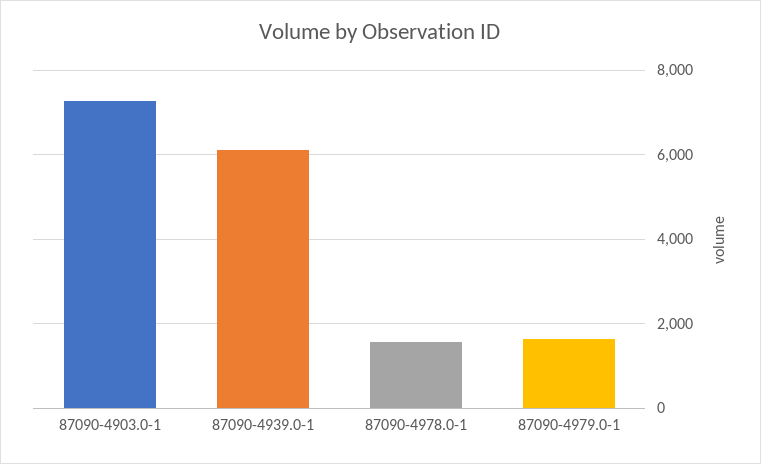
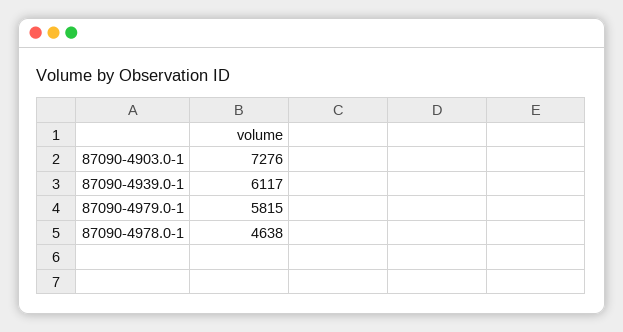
  {
    "87090-4903.0-1": 7276,
    "87090-4939.0-1": 6117,
-   "87090-4978.0-1": 1600,
+   "87090-4978.0-1": 4638,
-   "87090-4979.0-1": 1600
+   "87090-4979.0-1": 5815
  }

